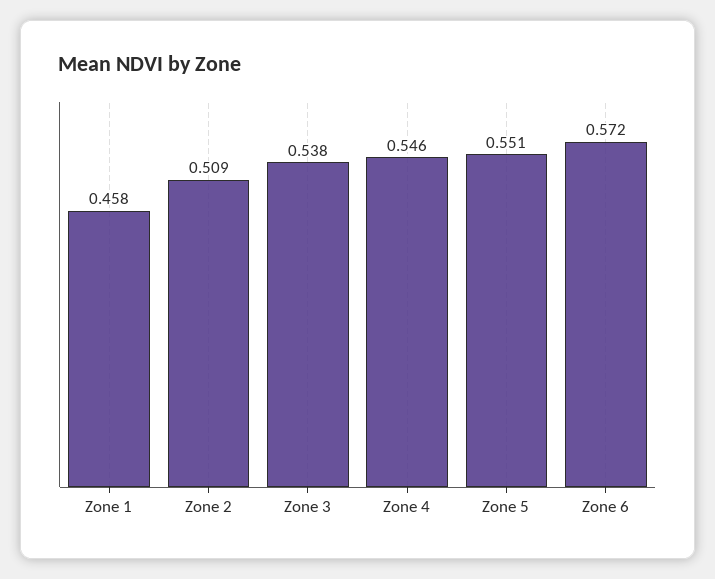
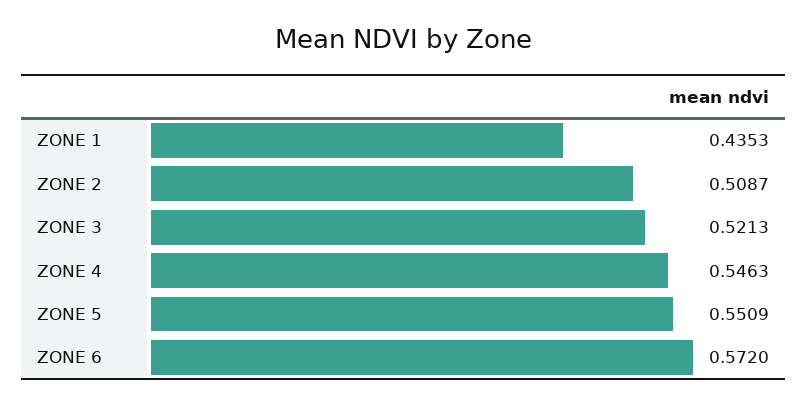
  {
-   "Zone 1": 0.458,
+   "Zone 1": 0.4353,
    "Zone 2": 0.5087,
-   "Zone 3": 0.538,
+   "Zone 3": 0.5213,
    "Zone 4": 0.5463,
    "Zone 5": 0.5509,
    "Zone 6": 0.572
  }

